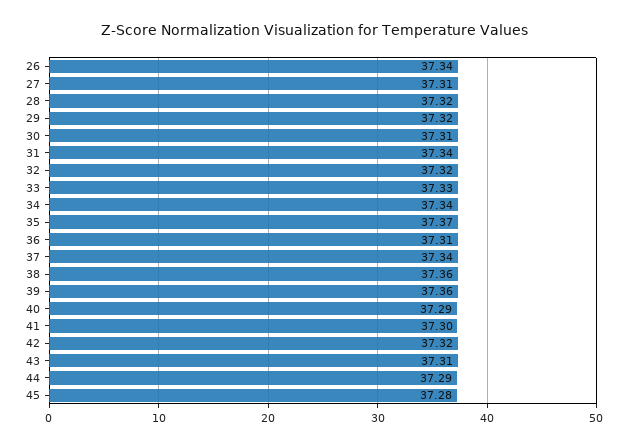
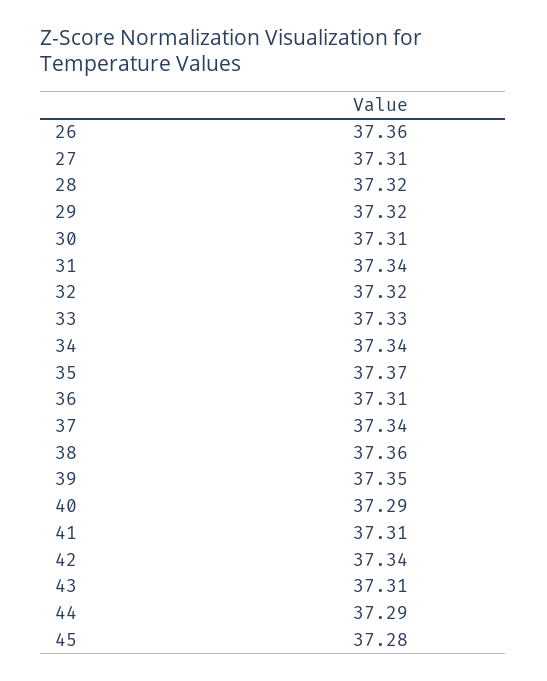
  {
-   "26": 37.34,
+   "26": 37.36,
    "27": 37.31,
    "28": 37.32,
    "29": 37.32,
    "30": 37.31,
    "31": 37.34,
    "32": 37.32,
    "33": 37.33,
    "34": 37.34,
    "35": 37.37,
    "36": 37.31,
    "37": 37.34,
    "38": 37.36,
-   "39": 37.36,
+   "39": 37.35,
    "40": 37.29,
-   "41": 37.3,
+   "41": 37.31,
-   "42": 37.32,
+   "42": 37.34,
    "43": 37.31,
    "44": 37.29,
    "45": 37.28
  }

